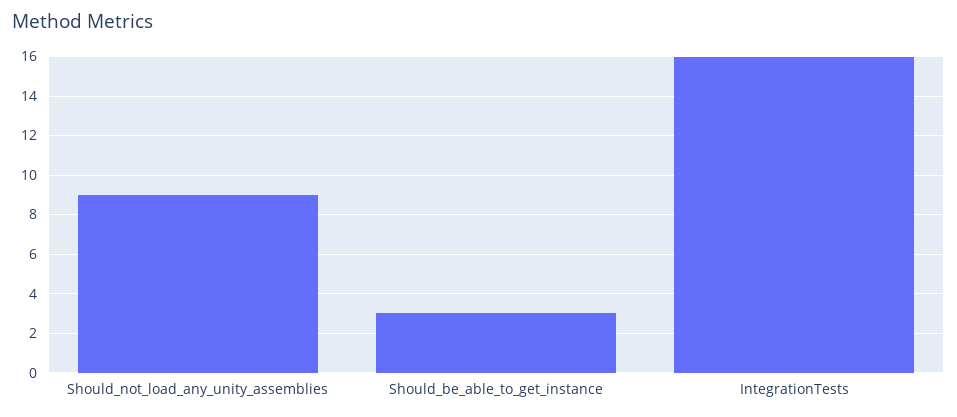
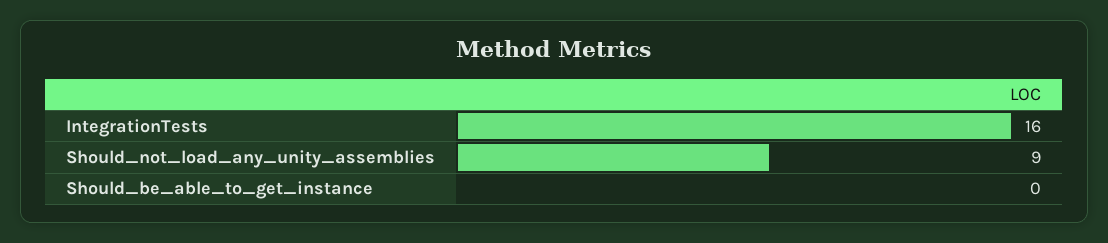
  {
    "Should_not_load_any_unity_assemblies": 9,
-   "Should_be_able_to_get_instance": 3,
+   "Should_be_able_to_get_instance": 0,
    "IntegrationTests": 16
  }

